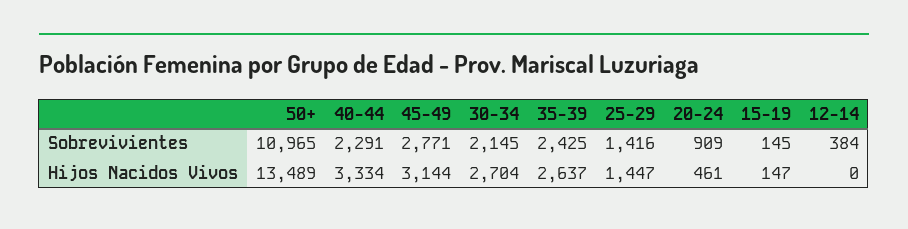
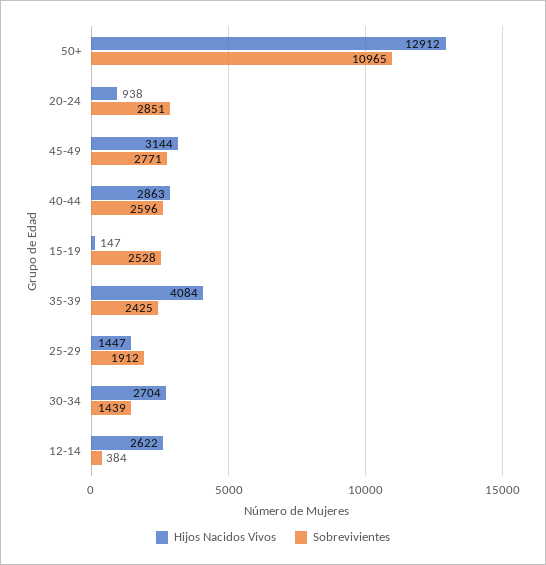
  {
    "Sobrevivientes": {
      "50+": 10965,
-     "40-44": 2291,
+     "40-44": 2596,
      "45-49": 2771,
-     "30-34": 2145,
+     "30-34": 1439,
      "35-39": 2425,
-     "25-29": 1416,
+     "25-29": 1912,
-     "20-24": 909,
+     "20-24": 2851,
-     "15-19": 145,
+     "15-19": 2528,
      "12-14": 384
    },
    "Hijos Nacidos Vivos": {
-     "50+": 13489,
+     "50+": 12912,
-     "40-44": 3334,
+     "40-44": 2863,
      "45-49": 3144,
      "30-34": 2704,
-     "35-39": 2637,
+     "35-39": 4084,
      "25-29": 1447,
-     "20-24": 461,
+     "20-24": 938,
      "15-19": 147,
-     "12-14": 0
+     "12-14": 2622
    }
  }

